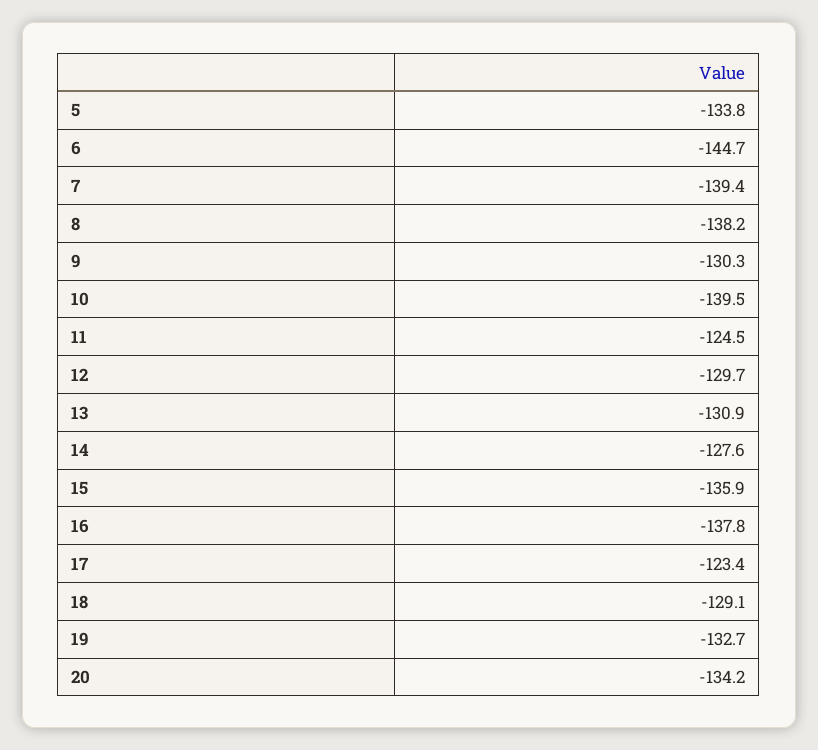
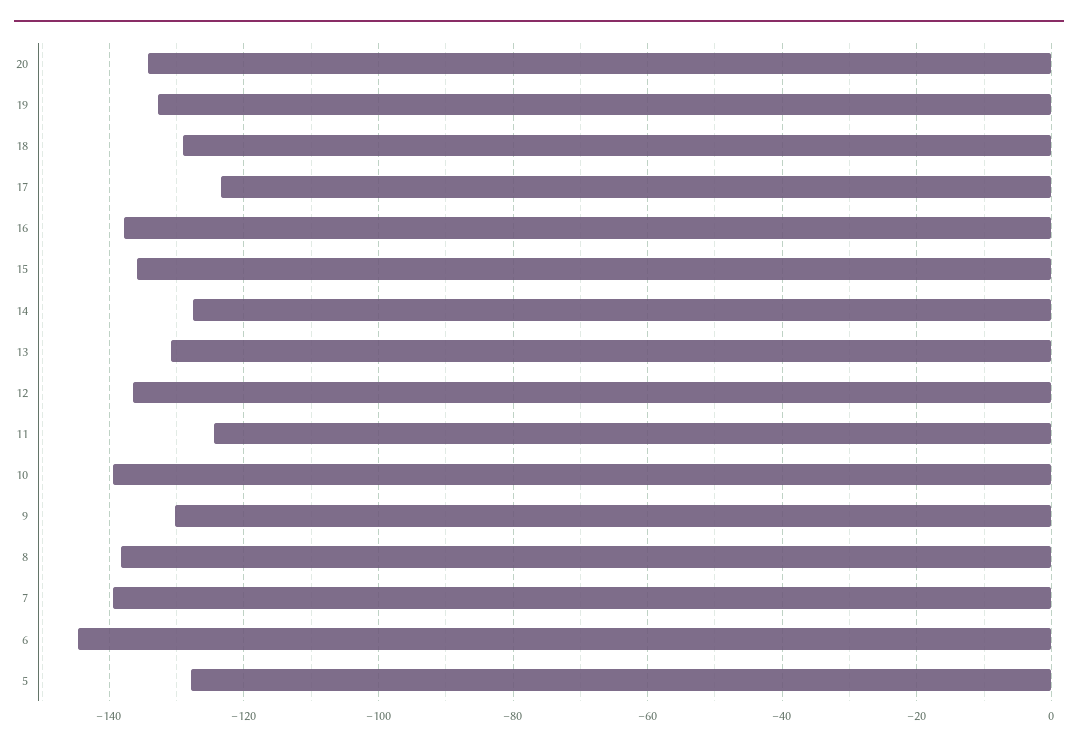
  {
-   "5": -133.8,
+   "5": -128,
    "6": -144.7,
    "7": -139.4,
    "8": -138.2,
    "9": -130.3,
    "10": -139.5,
    "11": -124.5,
-   "12": -129.7,
+   "12": -136,
    "13": -130.9,
    "14": -127.6,
    "15": -135.9,
    "16": -137.8,
    "17": -123.4,
    "18": -129.1,
    "19": -132.7,
    "20": -134.2
  }

